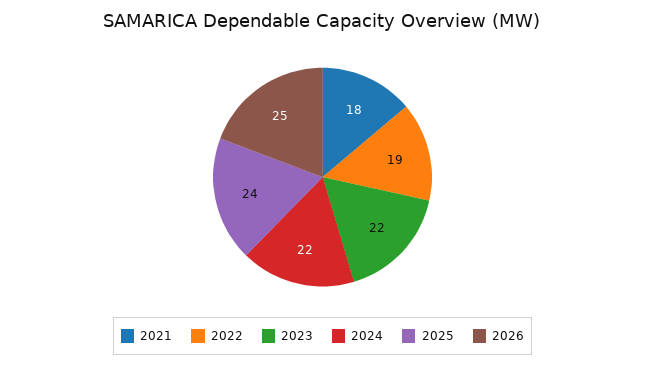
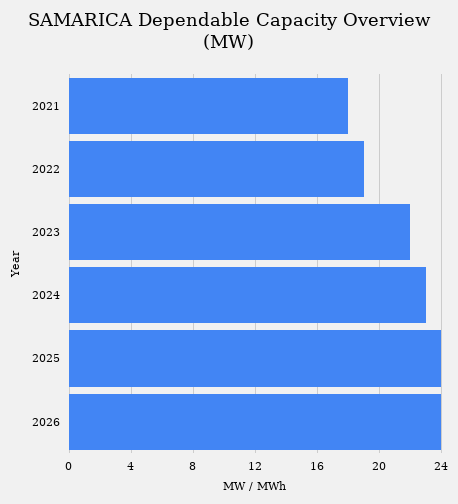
  {
    "2021": 18,
    "2022": 19,
    "2023": 22,
-   "2024": 22,
+   "2024": 23,
    "2025": 24,
-   "2026": 25
+   "2026": 24
  }

